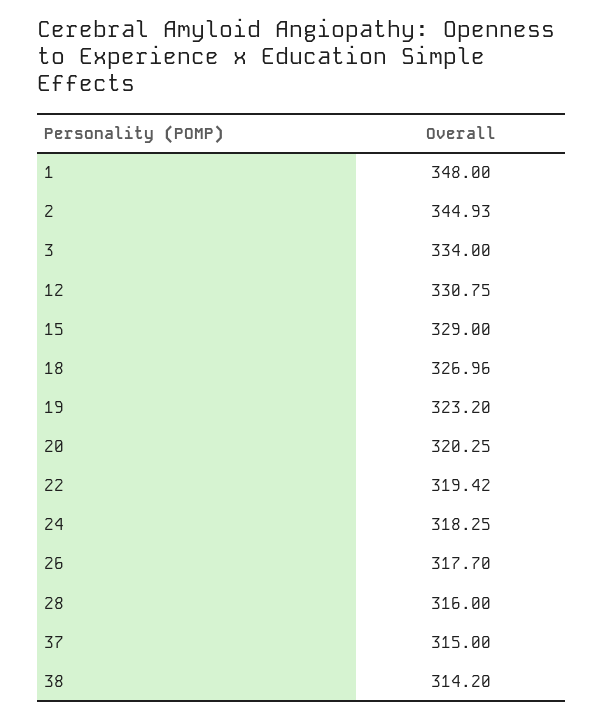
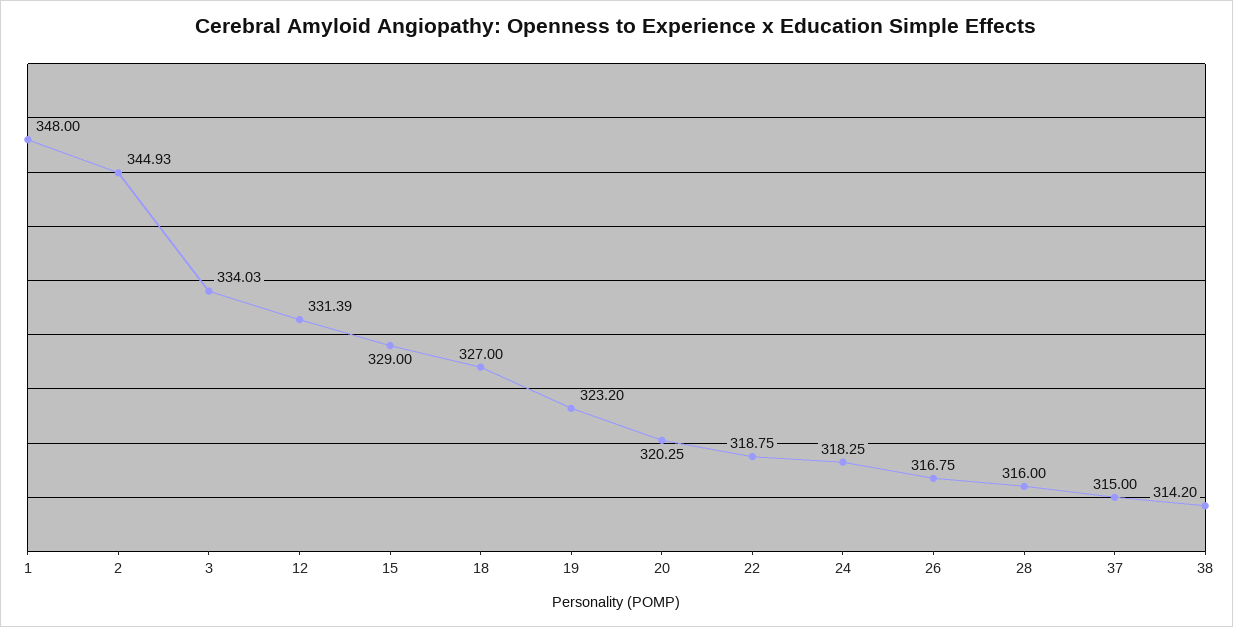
  {
    "1": 348,
    "2": 344.93,
-   "3": 334,
+   "3": 334.03,
-   "12": 330.75,
+   "12": 331.39,
    "15": 329,
-   "18": 326.96,
+   "18": 327,
    "19": 323.2,
    "20": 320.25,
-   "22": 319.42,
+   "22": 318.75,
    "24": 318.25,
-   "26": 317.7,
+   "26": 316.75,
    "28": 316,
    "37": 315,
    "38": 314.2
  }

